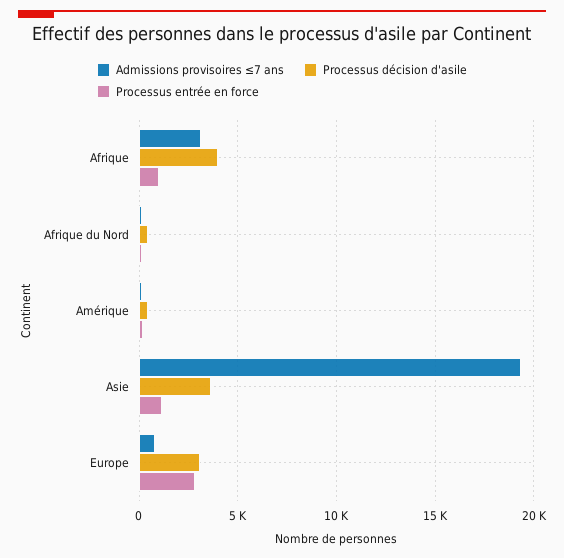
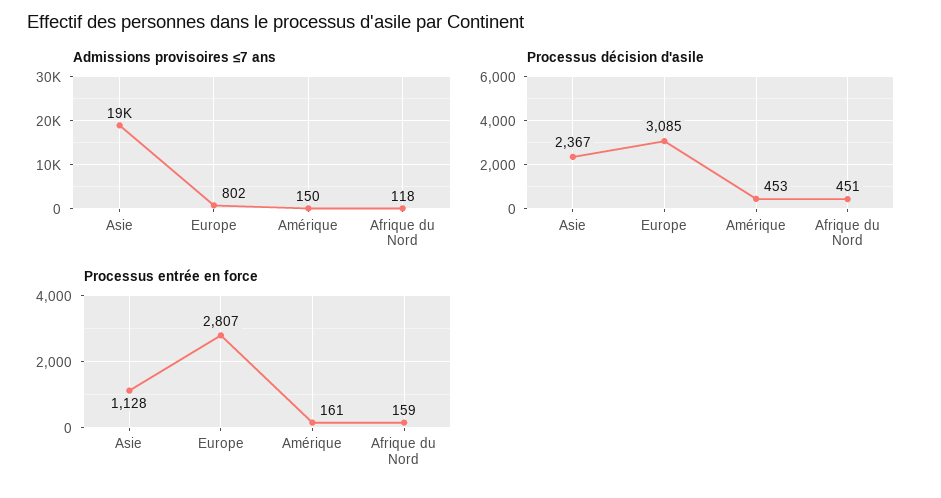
  {
    "Admissions provisoires ≤7 ans": {
-     "Afrique": 3000,
      "Afrique du Nord": 118,
      "Amérique": 150,
      "Asie": 19000,
      "Europe": 802
    },
    "Processus décision d'asile": {
-     "Afrique": 4000,
      "Afrique du Nord": 451,
      "Amérique": 453,
-     "Asie": 3500,
+     "Asie": 2367,
      "Europe": 3085
    },
    "Processus entrée en force": {
-     "Afrique": 1000,
      "Afrique du Nord": 159,
      "Amérique": 161,
      "Asie": 1128,
      "Europe": 2807
    }
  }

